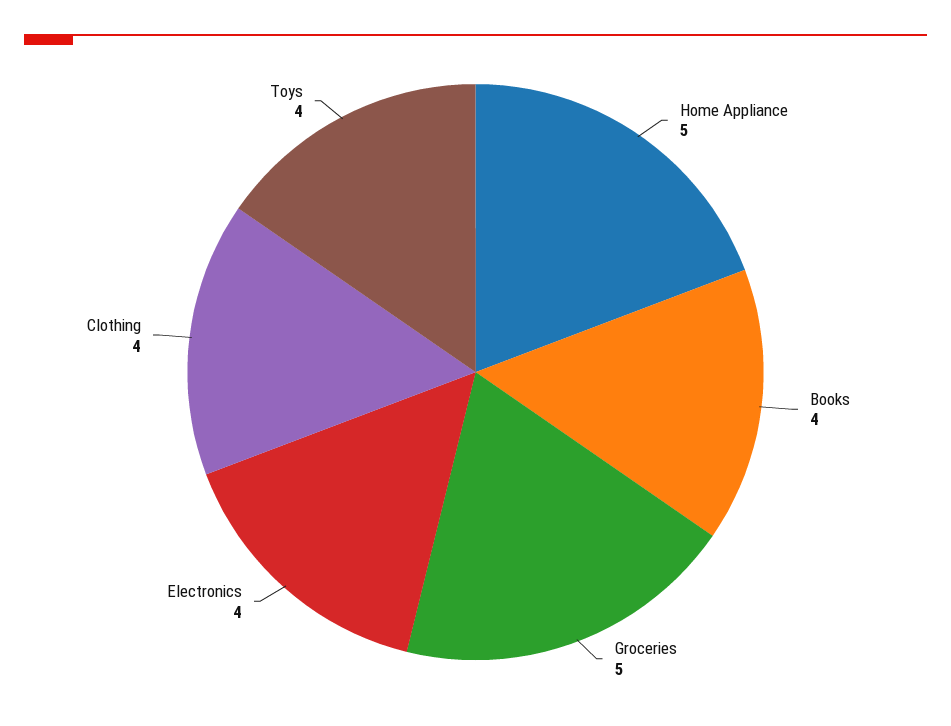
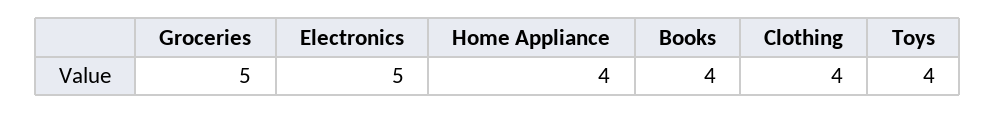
  {
-   "Home Appliance": 5,
+   "Home Appliance": 4,
    "Books": 4,
    "Groceries": 5,
-   "Electronics": 4,
+   "Electronics": 5,
    "Clothing": 4,
    "Toys": 4
  }

